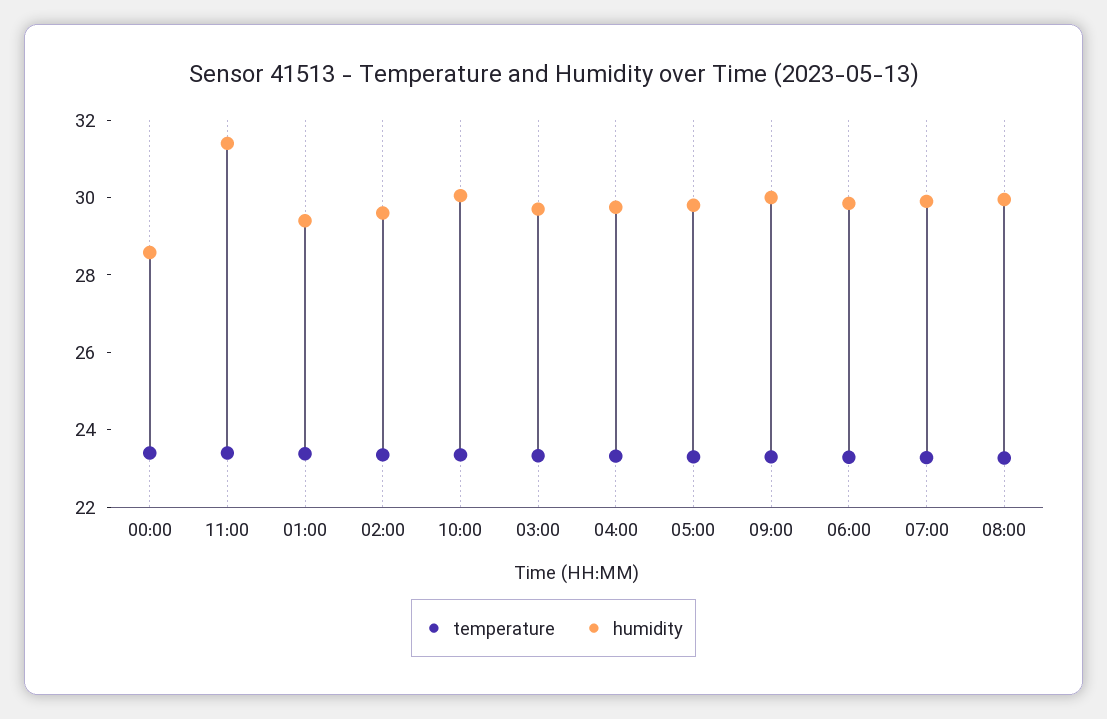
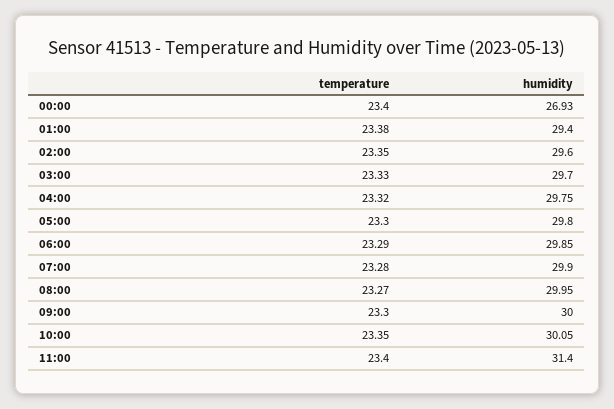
  {
    "temperature": {
      "00:00": 23.4,
      "11:00": 23.4,
      "01:00": 23.38,
      "02:00": 23.35,
      "10:00": 23.35,
      "03:00": 23.33,
      "04:00": 23.32,
      "05:00": 23.3,
      "09:00": 23.3,
      "06:00": 23.29,
      "07:00": 23.28,
      "08:00": 23.27
    },
    "humidity": {
-     "00:00": 28.5,
+     "00:00": 26.93,
      "11:00": 31.4,
      "01:00": 29.4,
      "02:00": 29.6,
      "10:00": 30.05,
      "03:00": 29.7,
      "04:00": 29.75,
      "05:00": 29.8,
      "09:00": 30,
      "06:00": 29.85,
      "07:00": 29.9,
      "08:00": 29.95
    }
  }

